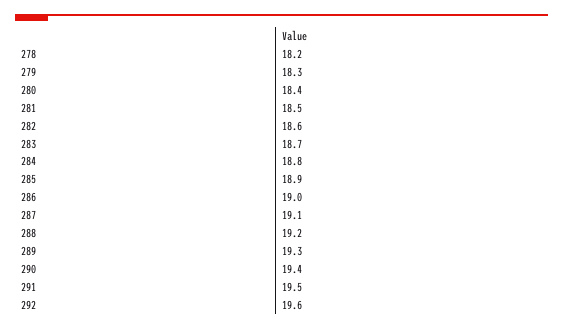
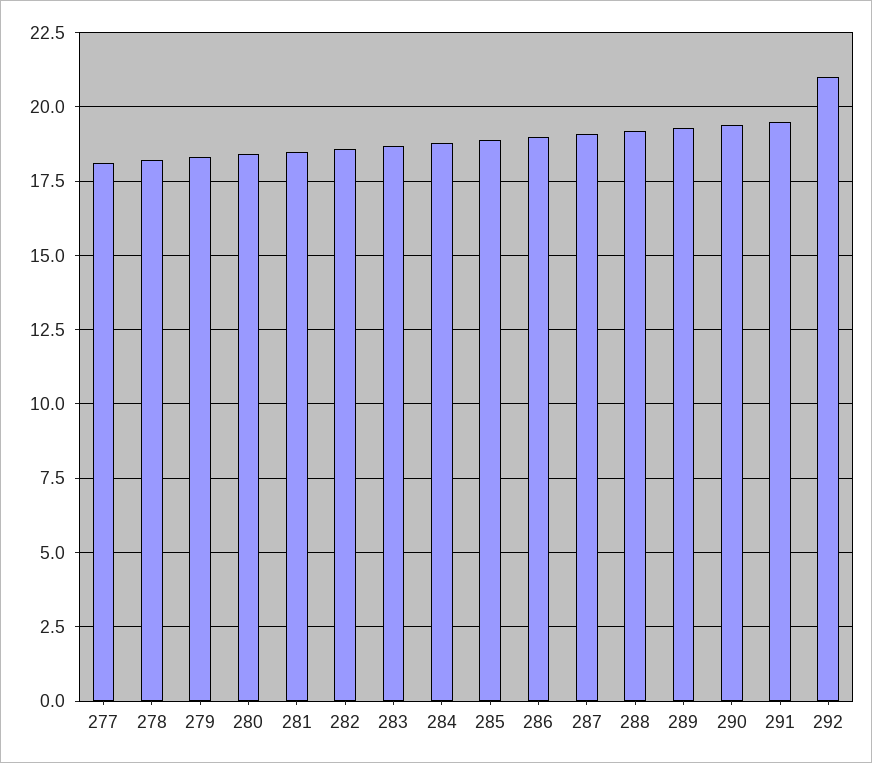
  {
    "278": 18.2,
    "279": 18.3,
    "280": 18.4,
    "281": 18.5,
    "282": 18.6,
    "283": 18.7,
    "284": 18.8,
    "285": 18.9,
    "286": 19,
    "287": 19.1,
    "288": 19.2,
    "289": 19.3,
    "290": 19.4,
    "291": 19.5,
-   "292": 19.6
+   "292": 21,
+   "277": 18
  }

